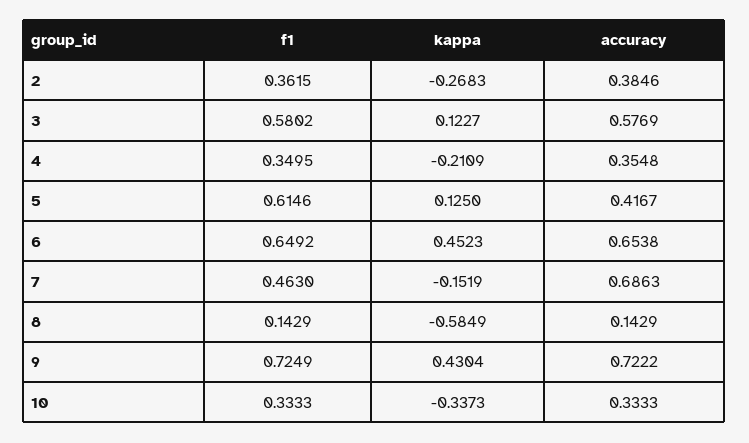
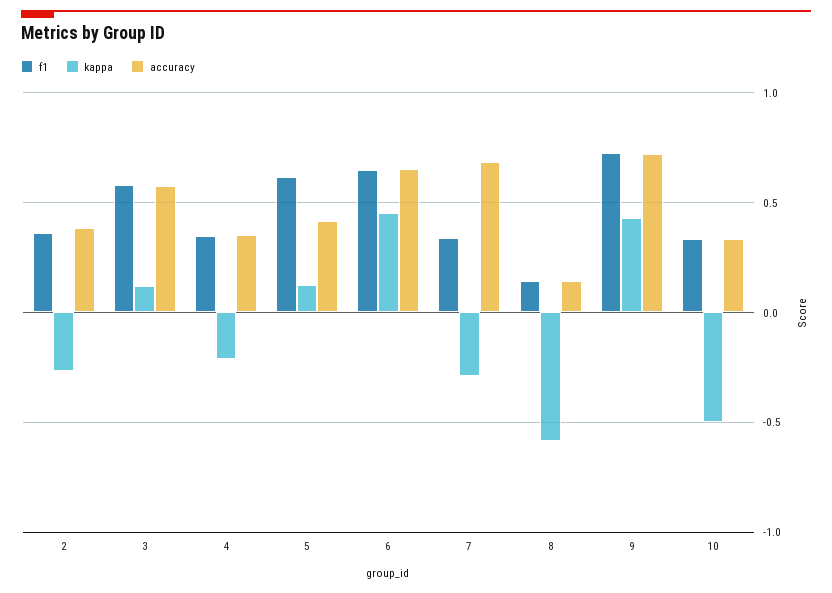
  {
    "f1": {
      "2": 0.3615,
      "3": 0.5802,
      "4": 0.3495,
      "5": 0.6146,
      "6": 0.6492,
-     "7": 0.463,
+     "7": 0.35,
      "8": 0.1429,
      "9": 0.7249,
      "10": 0.3333
    },
    "kappa": {
      "2": -0.2683,
      "3": 0.1227,
      "4": -0.2109,
      "5": 0.125,
      "6": 0.4523,
-     "7": -0.1519,
+     "7": -0.3,
      "8": -0.5849,
      "9": 0.4304,
-     "10": -0.3373
+     "10": -0.5
    },
    "accuracy": {
      "2": 0.3846,
      "3": 0.5769,
      "4": 0.3548,
      "5": 0.4167,
      "6": 0.6538,
      "7": 0.6863,
      "8": 0.1429,
      "9": 0.7222,
      "10": 0.3333
    }
  }

